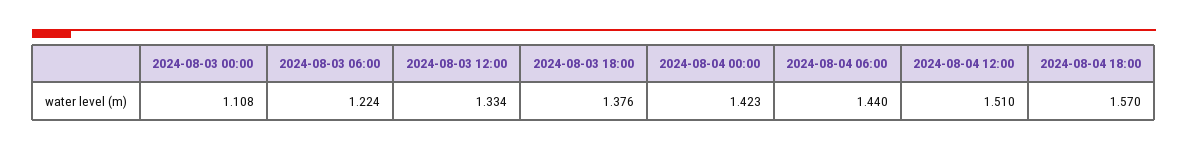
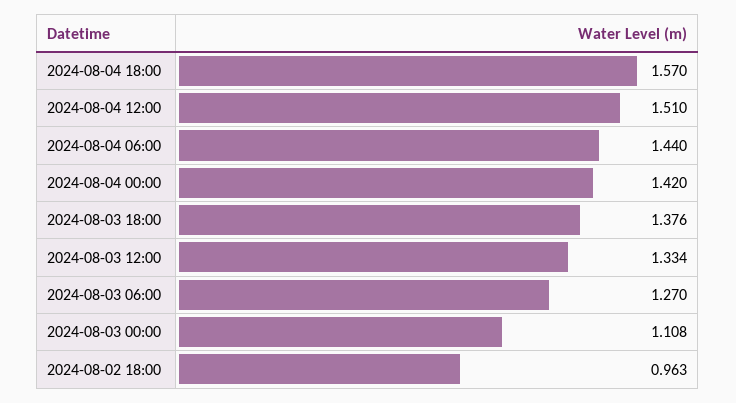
  {
    "2024-08-03 00:00": 1.108,
-   "2024-08-03 06:00": 1.224,
+   "2024-08-03 06:00": 1.27,
    "2024-08-03 12:00": 1.334,
    "2024-08-03 18:00": 1.376,
-   "2024-08-04 00:00": 1.423,
+   "2024-08-04 00:00": 1.42,
    "2024-08-04 06:00": 1.44,
    "2024-08-04 12:00": 1.51,
-   "2024-08-04 18:00": 1.57
+   "2024-08-04 18:00": 1.57,
+   "2024-08-02 18:00": 0.963
  }

